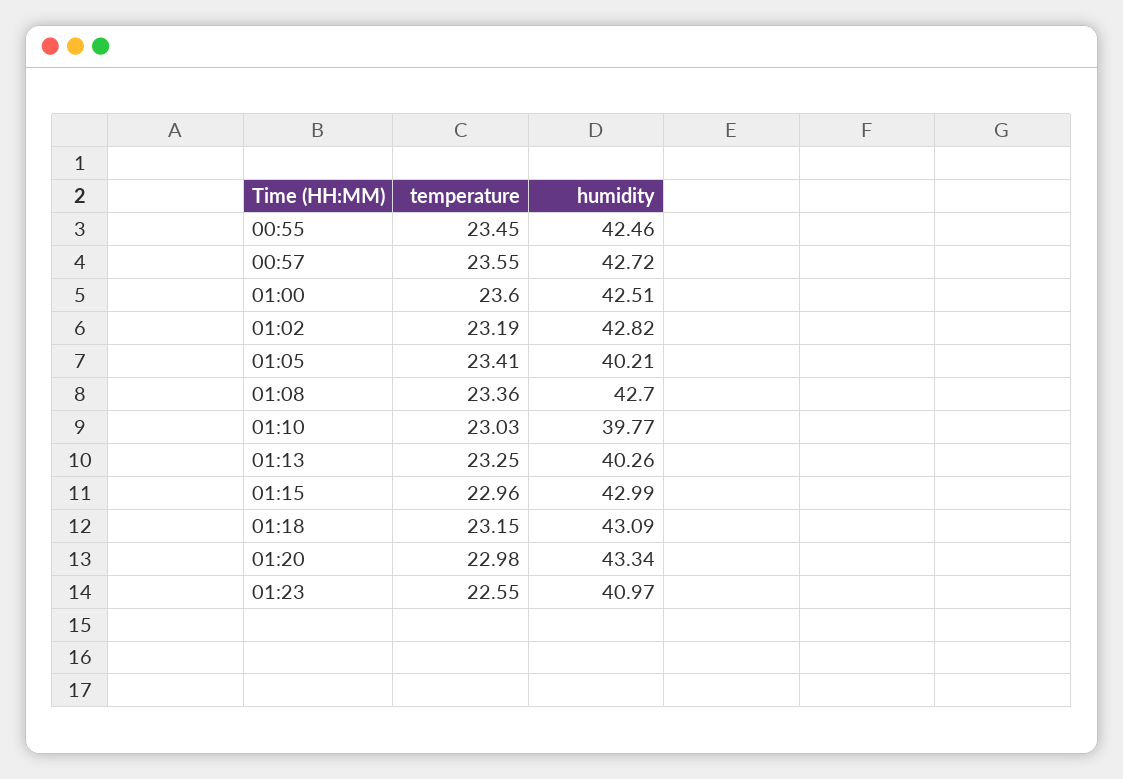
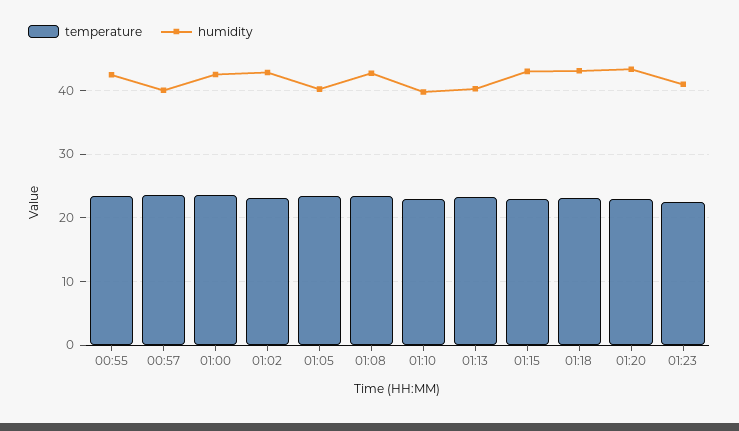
  {
    "temperature": {
      "00:55": 23.45,
      "00:57": 23.55,
      "01:00": 23.6,
      "01:02": 23.19,
      "01:05": 23.41,
      "01:08": 23.36,
      "01:10": 23.03,
      "01:13": 23.25,
      "01:15": 22.96,
      "01:18": 23.15,
      "01:20": 22.98,
      "01:23": 22.55
    },
    "humidity": {
      "00:55": 42.46,
-     "00:57": 42.72,
+     "00:57": 40,
      "01:00": 42.51,
      "01:02": 42.82,
      "01:05": 40.21,
      "01:08": 42.7,
      "01:10": 39.77,
      "01:13": 40.26,
      "01:15": 42.99,
      "01:18": 43.09,
      "01:20": 43.34,
      "01:23": 40.97
    }
  }

